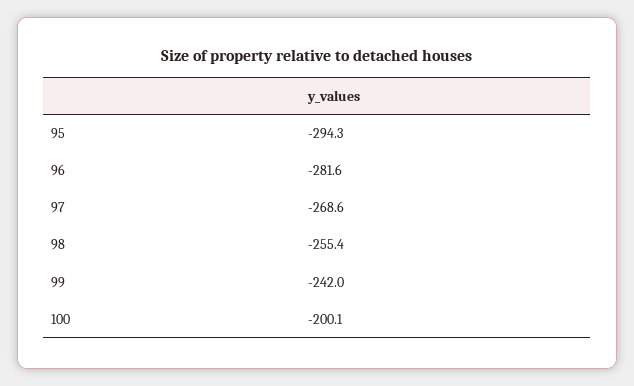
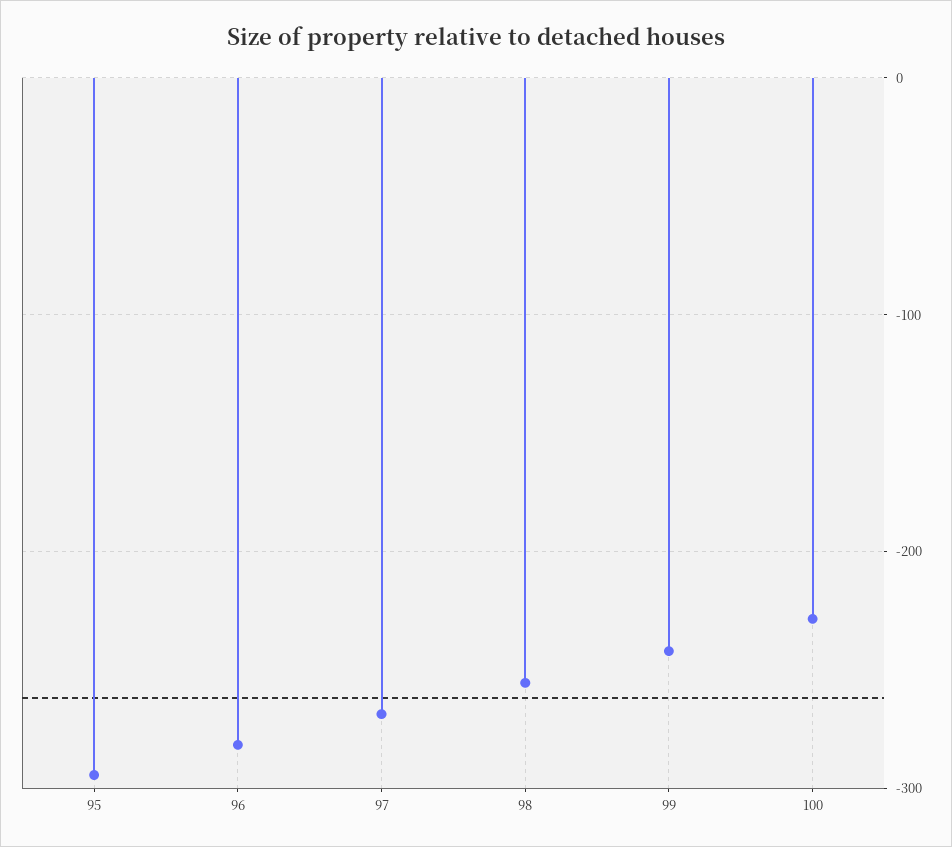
  {
    "95": -294.3,
    "96": -281.6,
    "97": -268.6,
    "98": -255.4,
    "99": -242,
-   "100": -200.1
+   "100": -230
  }

